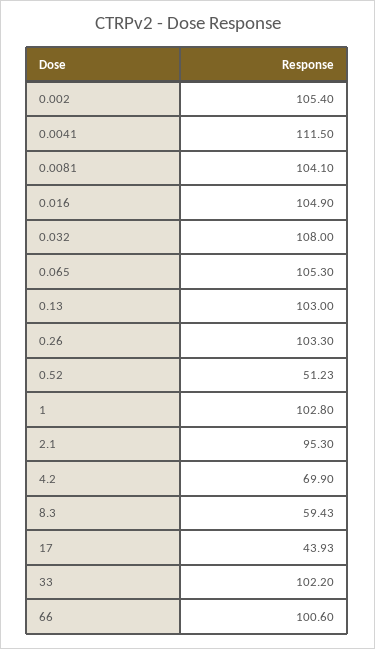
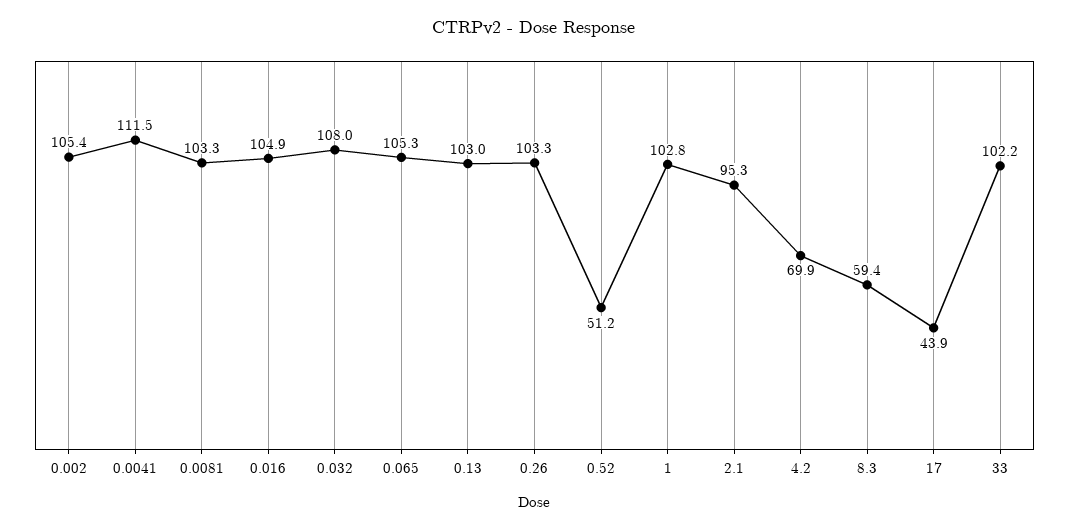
  {
    "0.002": 105.4,
    "0.0041": 111.5,
-   "0.0081": 104.1,
+   "0.0081": 103.3,
    "0.016": 104.9,
    "0.032": 108,
    "0.065": 105.3,
    "0.13": 103,
    "0.26": 103.3,
    "0.52": 51.23,
    "1": 102.8,
    "2.1": 95.3,
    "4.2": 69.9,
    "8.3": 59.43,
    "17": 43.93,
-   "33": 102.2,
+   "33": 102.2
-   "66": 100.6
  }

